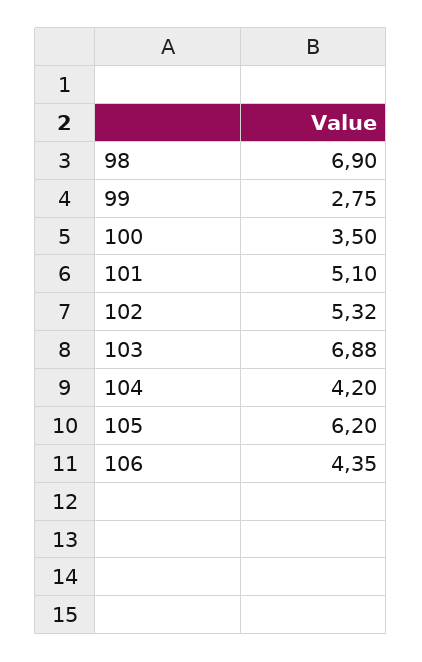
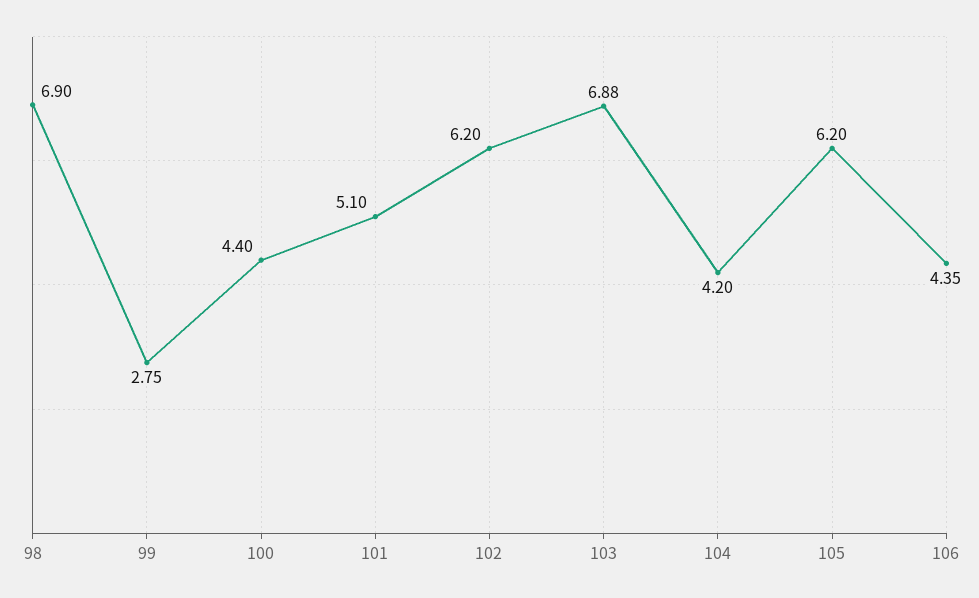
  {
    "98": 6.9,
    "99": 2.75,
-   "100": 3.5,
+   "100": 4.4,
    "101": 5.1,
-   "102": 5.32,
+   "102": 6.2,
    "103": 6.88,
    "104": 4.2,
    "105": 6.2,
    "106": 4.35
  }

